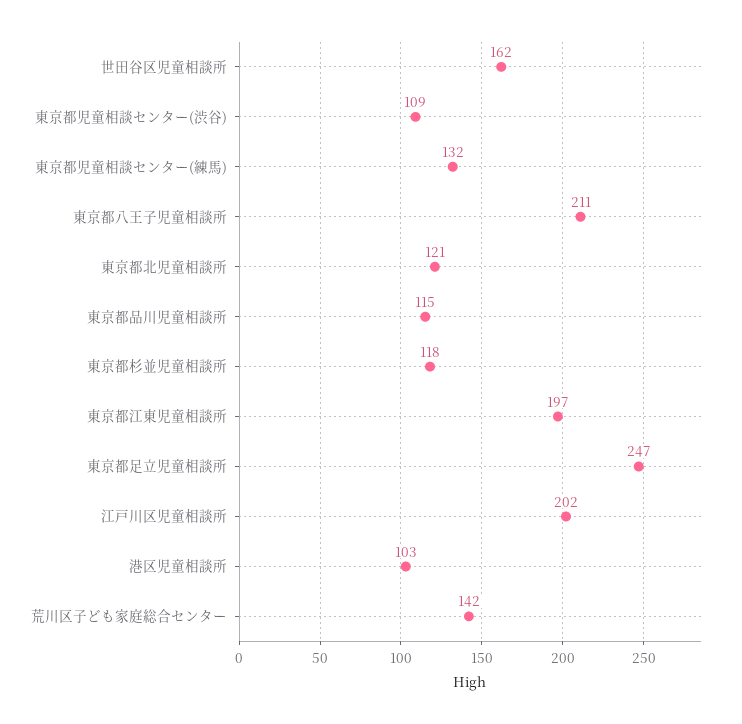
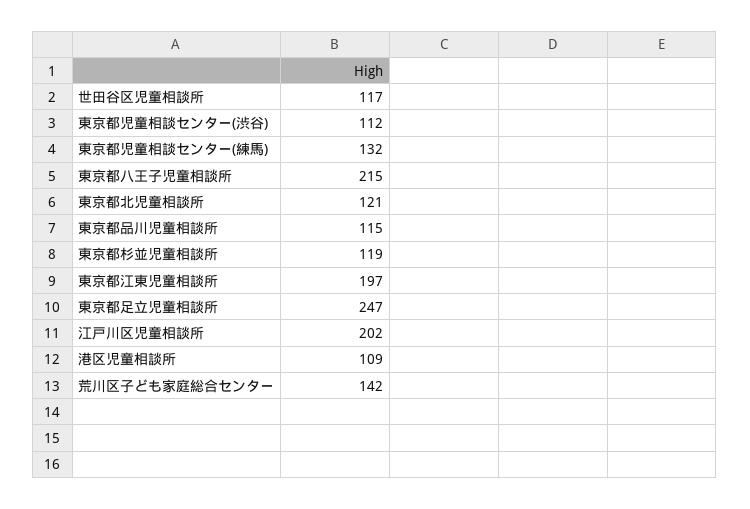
  {
-   "世田谷区児童相談所": 162,
+   "世田谷区児童相談所": 117,
-   "東京都児童相談センター(渋谷)": 109,
+   "東京都児童相談センター(渋谷)": 112,
    "東京都児童相談センター(練馬)": 132,
-   "東京都八王子児童相談所": 211,
+   "東京都八王子児童相談所": 215,
    "東京都北児童相談所": 121,
    "東京都品川児童相談所": 115,
-   "東京都杉並児童相談所": 118,
+   "東京都杉並児童相談所": 119,
    "東京都江東児童相談所": 197,
    "東京都足立児童相談所": 247,
    "江戸川区児童相談所": 202,
-   "港区児童相談所": 103,
+   "港区児童相談所": 109,
    "荒川区子ども家庭総合センター": 142
  }

